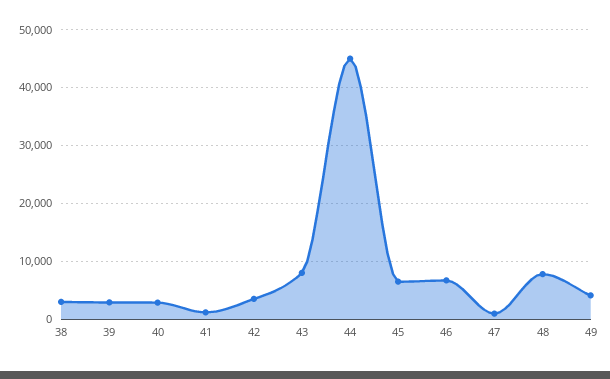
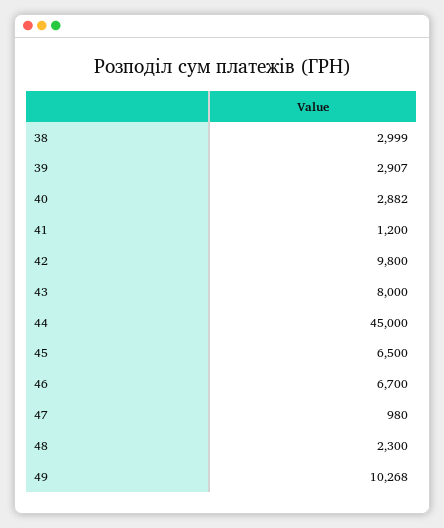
  {
    "38": 2999,
    "39": 2907,
    "40": 2882,
    "41": 1200,
-   "42": 4000,
+   "42": 9800,
    "43": 8000,
    "44": 45000,
    "45": 6500,
    "46": 6700,
    "47": 980,
-   "48": 8000,
+   "48": 2300,
-   "49": 4000
+   "49": 10268
  }

